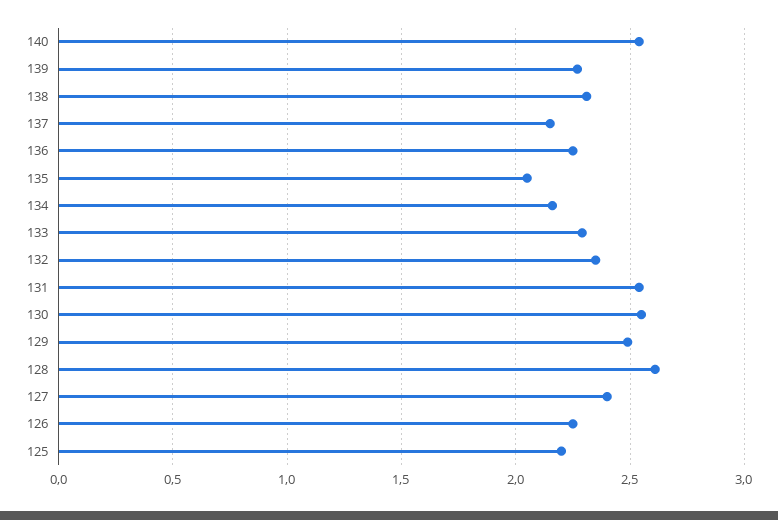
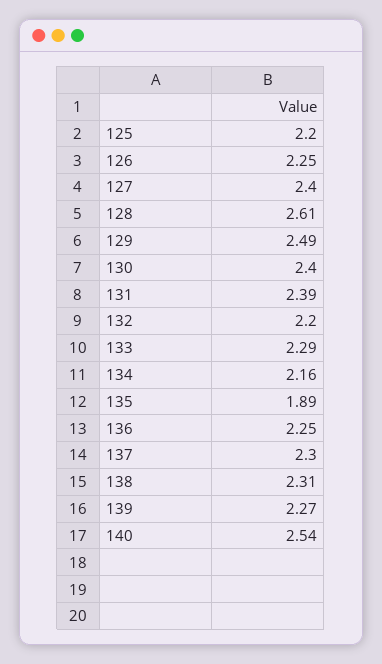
  {
    "140": 2.54,
    "139": 2.27,
    "138": 2.31,
-   "137": 2.15,
+   "137": 2.3,
    "136": 2.25,
-   "135": 2.05,
+   "135": 1.89,
    "134": 2.16,
    "133": 2.29,
-   "132": 2.35,
+   "132": 2.2,
-   "131": 2.55,
+   "131": 2.39,
-   "130": 2.55,
+   "130": 2.4,
    "129": 2.49,
    "128": 2.61,
    "127": 2.4,
    "126": 2.25,
    "125": 2.2
  }

